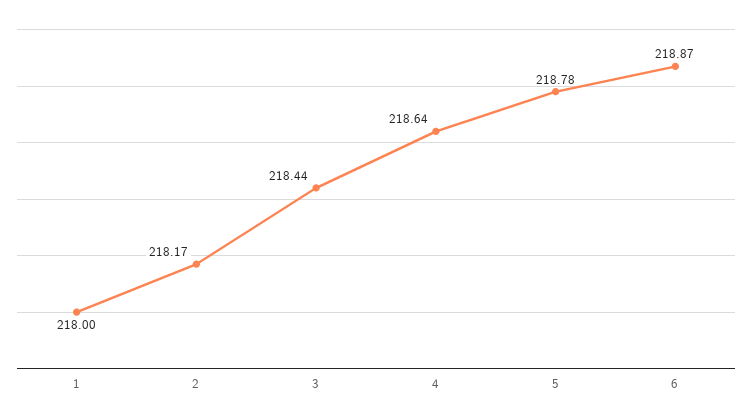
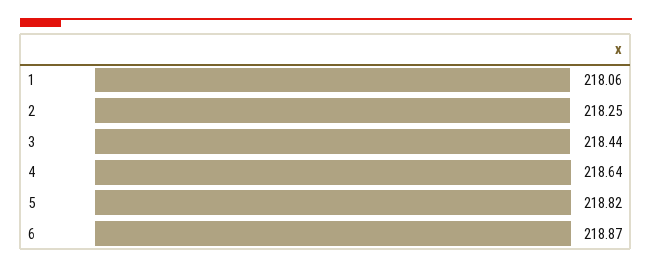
  {
-   "1": 218,
+   "1": 218.06,
-   "2": 218.17,
+   "2": 218.25,
    "3": 218.44,
    "4": 218.64,
-   "5": 218.78,
+   "5": 218.82,
    "6": 218.87
  }

